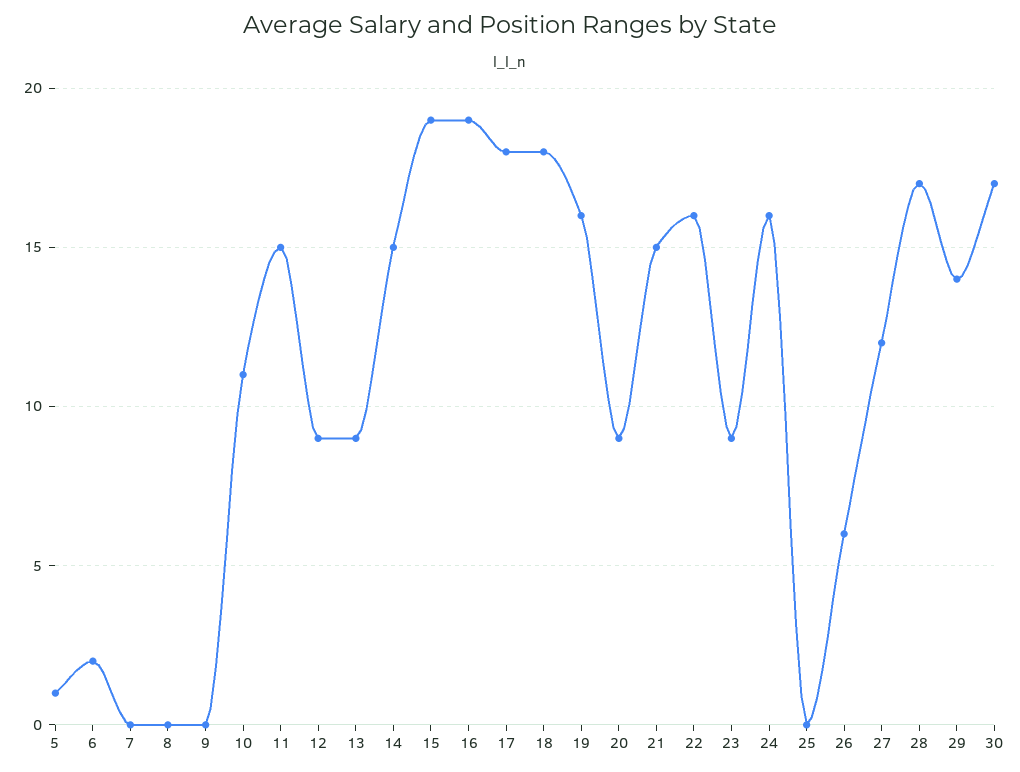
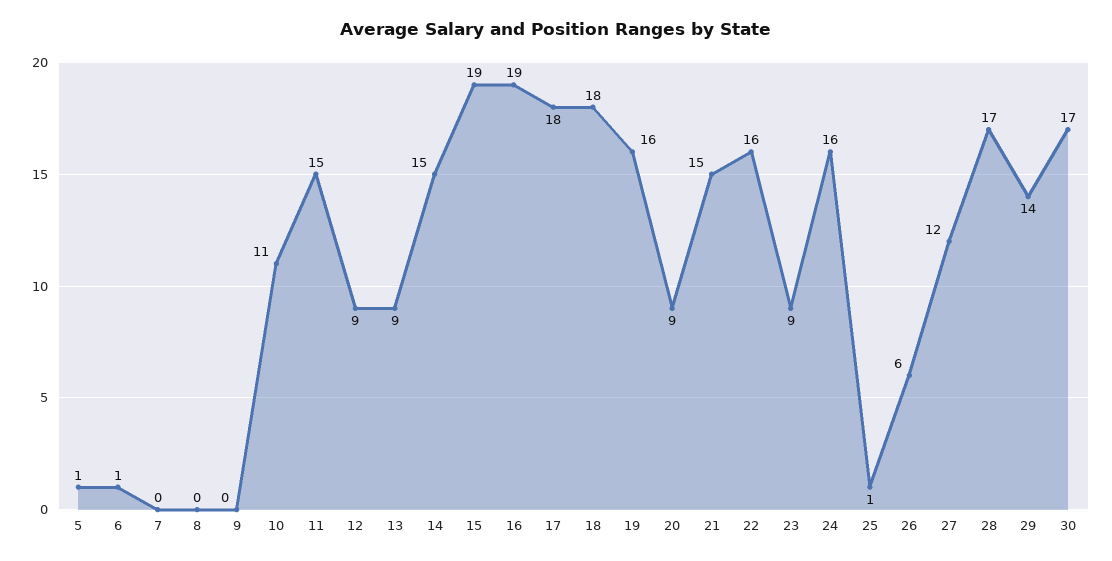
  {
    "5": 1,
-   "6": 2,
+   "6": 1,
    "7": 0,
    "8": 0,
    "9": 0,
    "10": 11,
    "11": 15,
    "12": 9,
    "13": 9,
    "14": 15,
    "15": 19,
    "16": 19,
    "17": 18,
    "18": 18,
    "19": 16,
    "20": 9,
    "21": 15,
    "22": 16,
    "23": 9,
    "24": 16,
-   "25": 0,
+   "25": 1,
    "26": 6,
    "27": 12,
    "28": 17,
    "29": 14,
    "30": 17
  }

